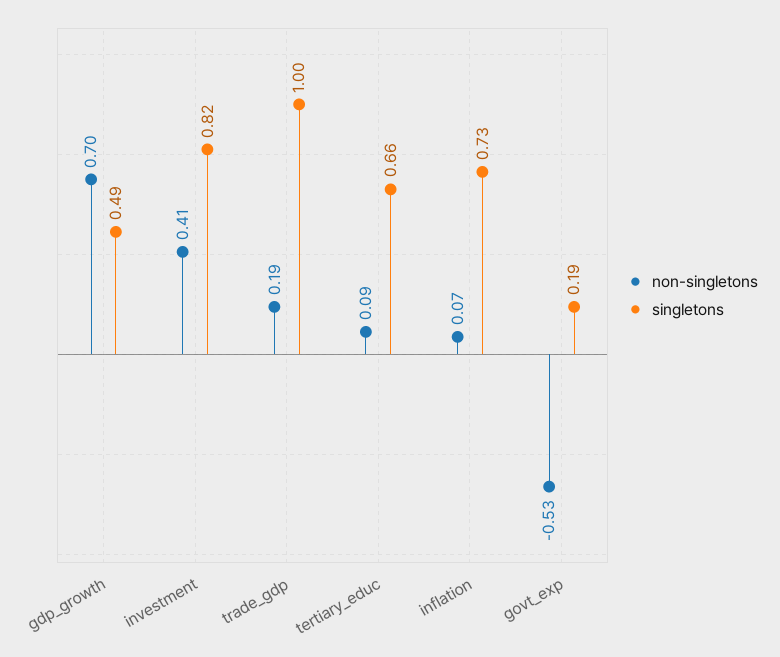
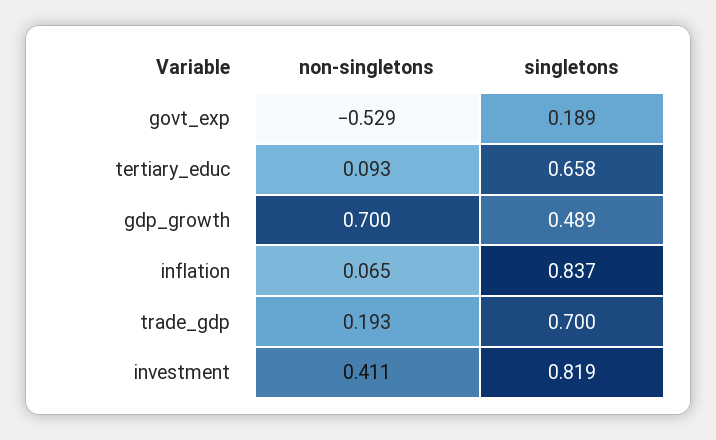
  {
    "non-singletons": {
      "gdp_growth": 0.7,
      "investment": 0.411,
      "trade_gdp": 0.193,
      "tertiary_educ": 0.093,
      "inflation": 0.065,
      "govt_exp": -0.529
    },
    "singletons": {
      "gdp_growth": 0.489,
      "investment": 0.819,
-     "trade_gdp": 1,
+     "trade_gdp": 0.7,
      "tertiary_educ": 0.658,
-     "inflation": 0.73,
+     "inflation": 0.837,
      "govt_exp": 0.189
    }
  }

